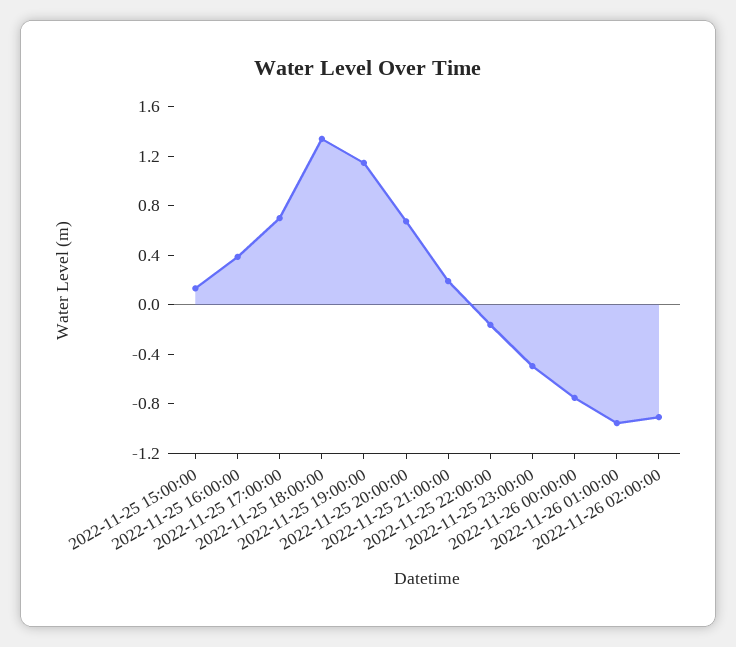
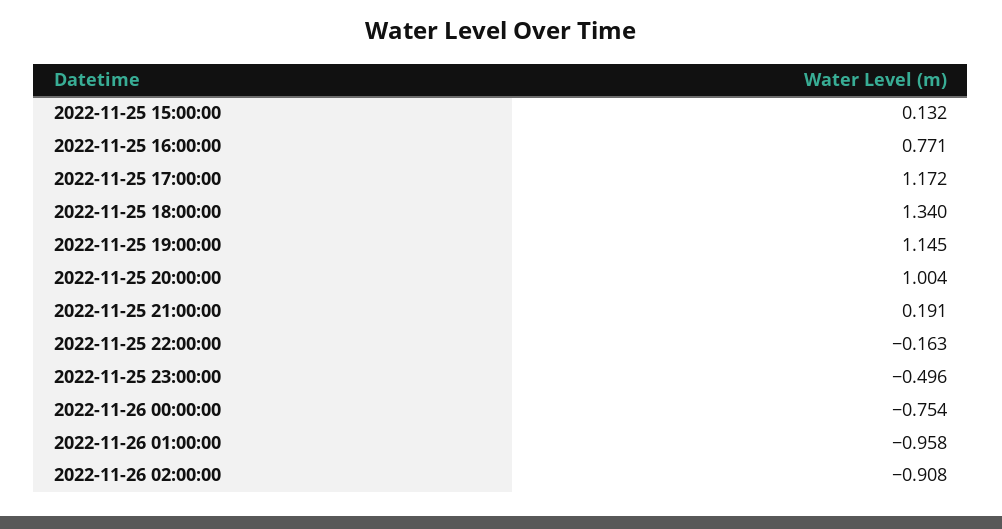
  {
    "2022-11-25 15:00:00": 0.132,
-   "2022-11-25 16:00:00": 0.4,
+   "2022-11-25 16:00:00": 0.771,
-   "2022-11-25 17:00:00": 0.7,
+   "2022-11-25 17:00:00": 1.172,
    "2022-11-25 18:00:00": 1.34,
    "2022-11-25 19:00:00": 1.145,
-   "2022-11-25 20:00:00": 0.7,
+   "2022-11-25 20:00:00": 1.004,
    "2022-11-25 21:00:00": 0.191,
    "2022-11-25 22:00:00": -0.163,
    "2022-11-25 23:00:00": -0.496,
    "2022-11-26 00:00:00": -0.754,
    "2022-11-26 01:00:00": -0.958,
    "2022-11-26 02:00:00": -0.908
  }

